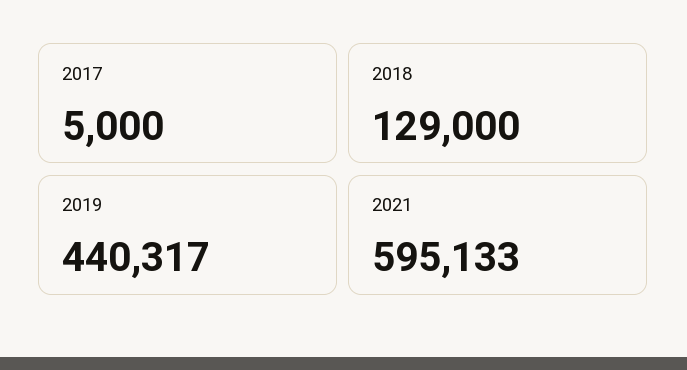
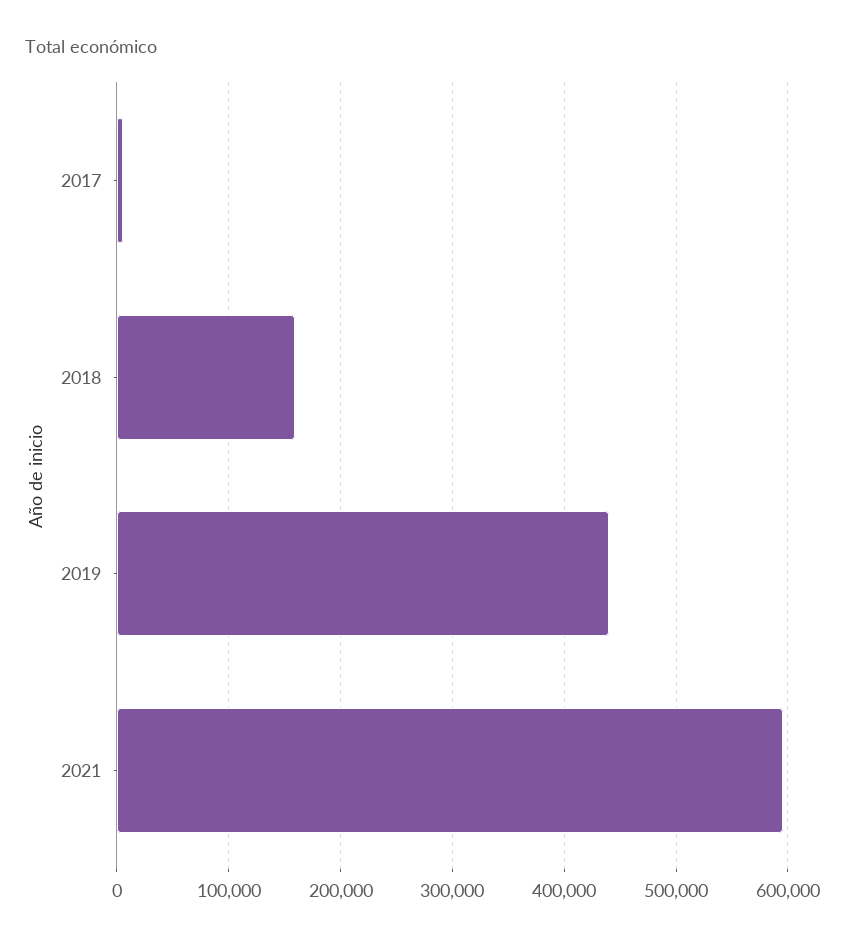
  {
    "2017": 5000,
-   "2018": 129000,
+   "2018": 160000,
    "2019": 440317,
    "2021": 595133
  }

